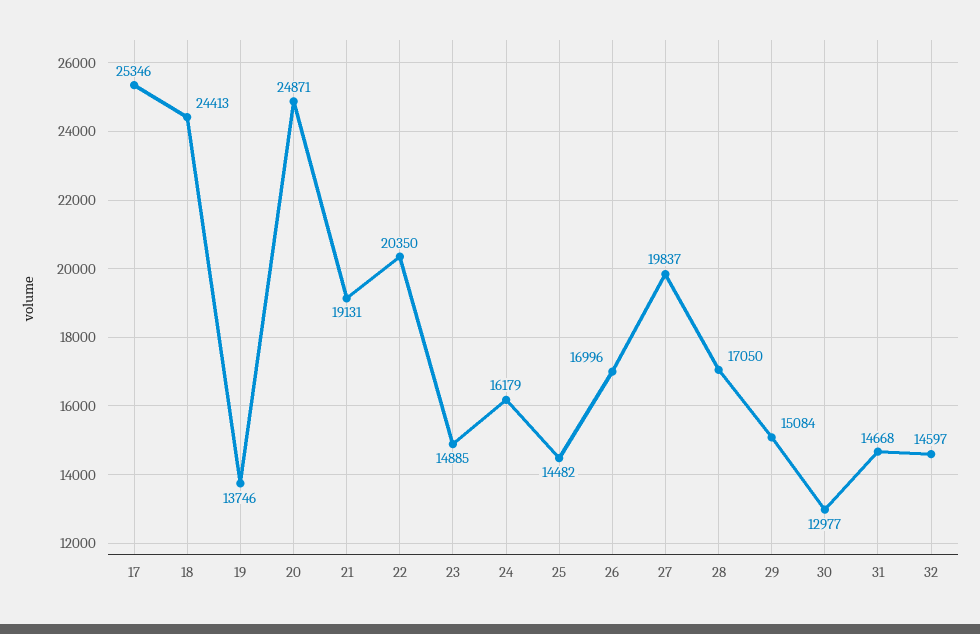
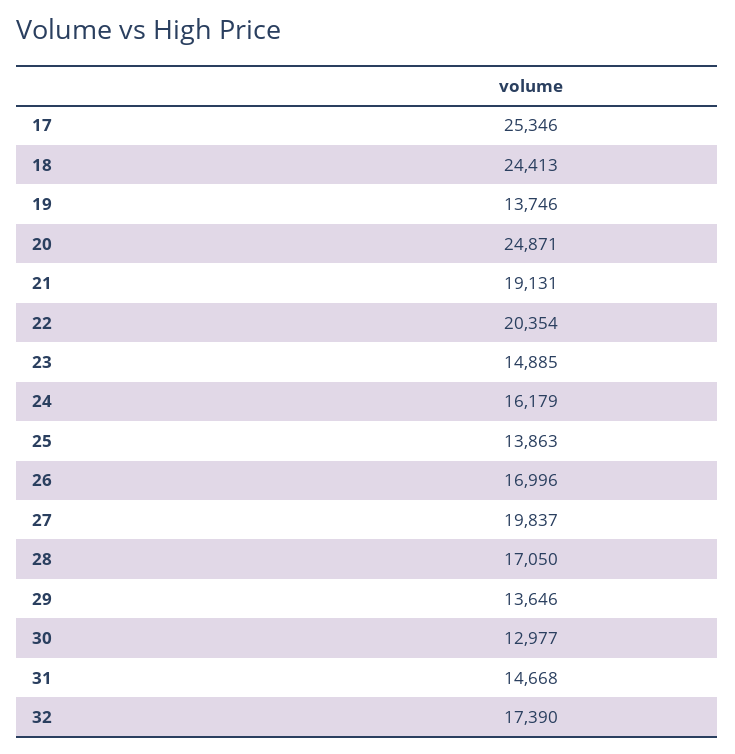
  {
    "17": 25346,
    "18": 24413,
    "19": 13746,
    "20": 24871,
    "21": 19131,
-   "22": 20350,
+   "22": 20354,
    "23": 14885,
    "24": 16179,
-   "25": 14482,
+   "25": 13863,
    "26": 16996,
    "27": 19837,
    "28": 17050,
-   "29": 15084,
+   "29": 13646,
    "30": 12977,
    "31": 14668,
-   "32": 14597
+   "32": 17390
  }

